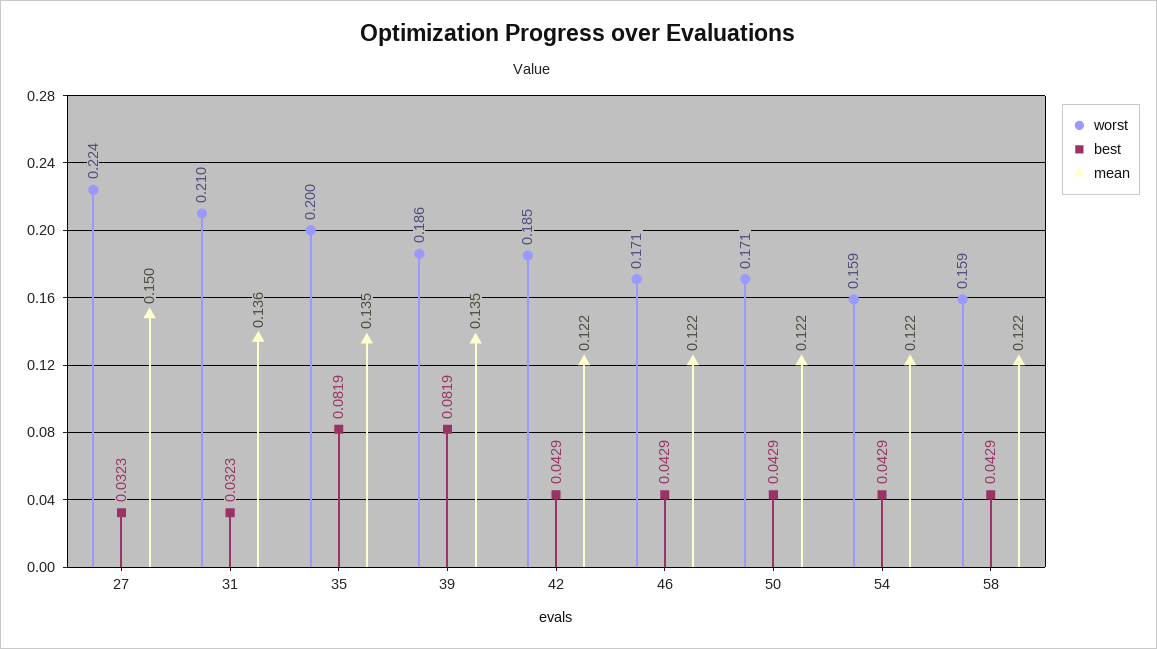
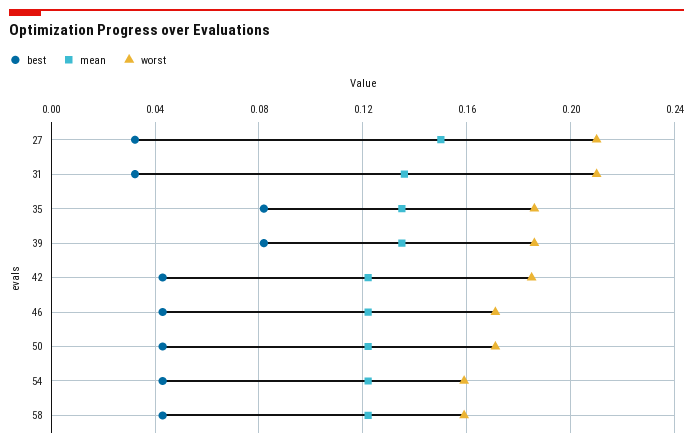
  {
    "worst": {
-     "27": 0.224,
+     "27": 0.21,
      "31": 0.21,
-     "35": 0.2,
+     "35": 0.185,
      "39": 0.186,
      "42": 0.185,
      "46": 0.171,
      "50": 0.171,
      "54": 0.159,
      "58": 0.159
    },
    "best": {
      "27": 0.0323,
      "31": 0.0323,
      "35": 0.0819,
      "39": 0.0819,
      "42": 0.0429,
      "46": 0.0429,
      "50": 0.0429,
      "54": 0.0429,
      "58": 0.0429
    },
    "mean": {
      "27": 0.15,
      "31": 0.136,
      "35": 0.135,
      "39": 0.135,
      "42": 0.122,
      "46": 0.122,
      "50": 0.122,
      "54": 0.122,
      "58": 0.122
    }
  }

